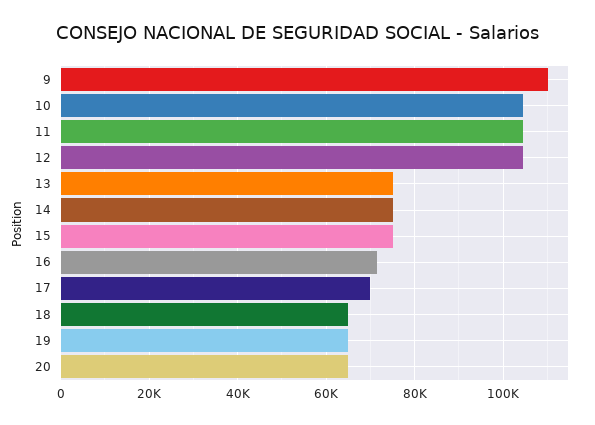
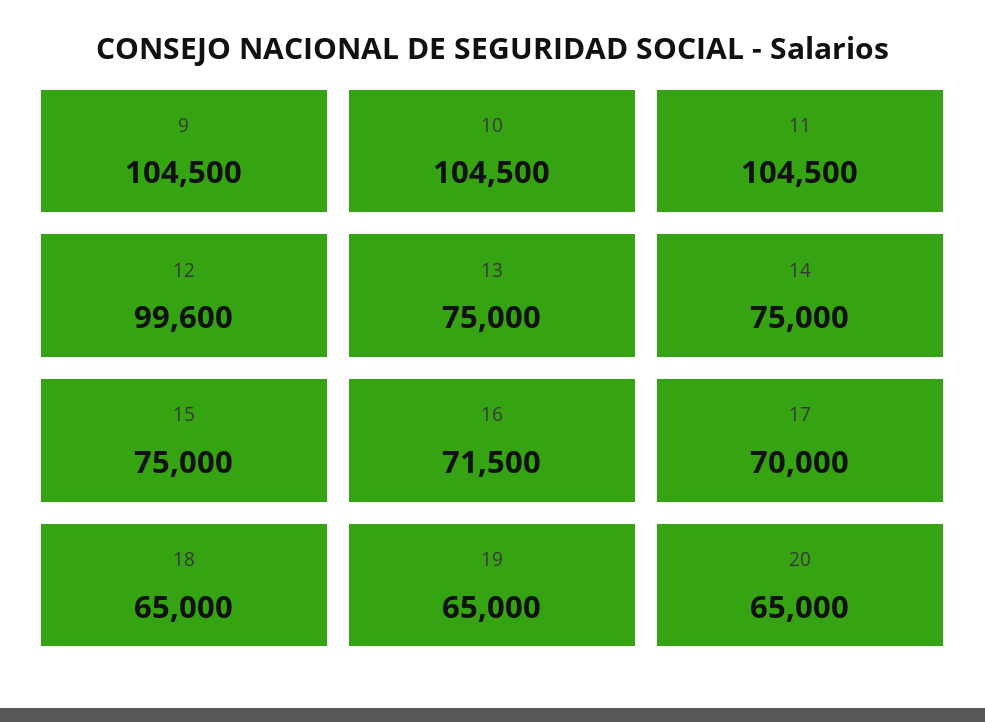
  {
-   "9": 110000,
+   "9": 104500,
    "10": 104500,
    "11": 104500,
-   "12": 104000,
+   "12": 99600,
    "13": 75000,
    "14": 75000,
    "15": 75000,
    "16": 71500,
    "17": 70000,
    "18": 65000,
    "19": 65000,
    "20": 65000
  }

